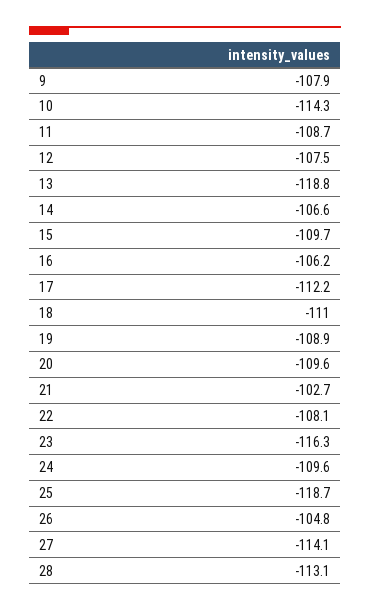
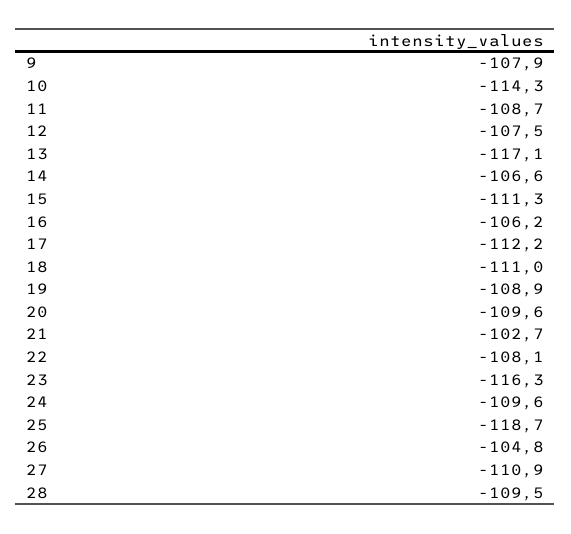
  {
    "9": -107.9,
    "10": -114.3,
    "11": -108.7,
    "12": -107.5,
-   "13": -118.8,
+   "13": -117.1,
    "14": -106.6,
-   "15": -109.7,
+   "15": -111.3,
    "16": -106.2,
    "17": -112.2,
    "18": -111,
    "19": -108.9,
    "20": -109.6,
    "21": -102.7,
    "22": -108.1,
    "23": -116.3,
    "24": -109.6,
    "25": -118.7,
    "26": -104.8,
-   "27": -114.1,
+   "27": -110.9,
-   "28": -113.1
+   "28": -109.5
  }

